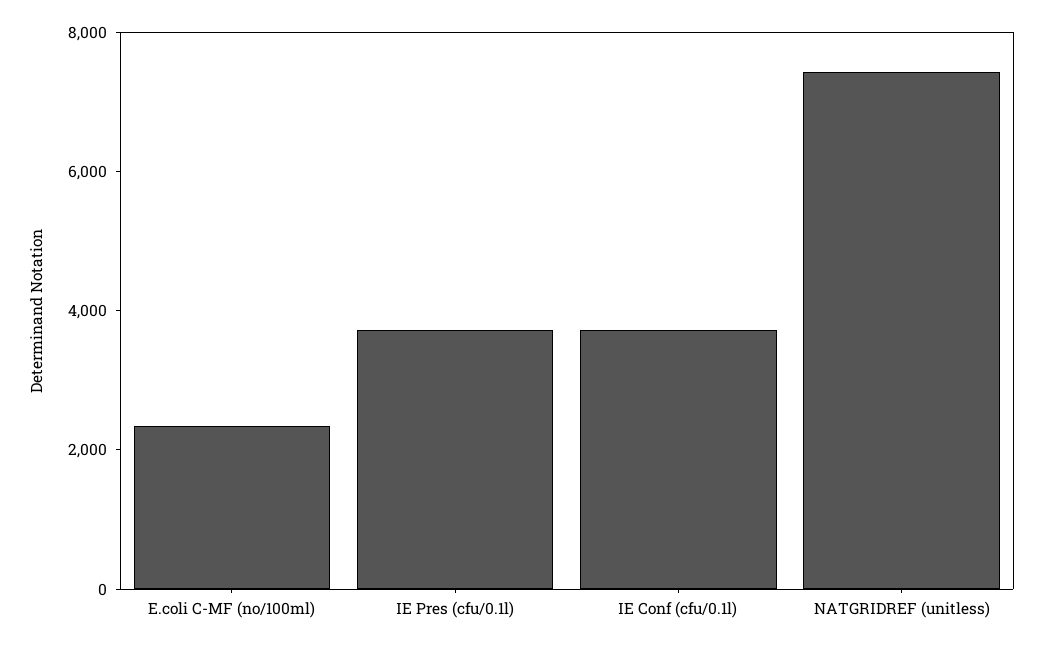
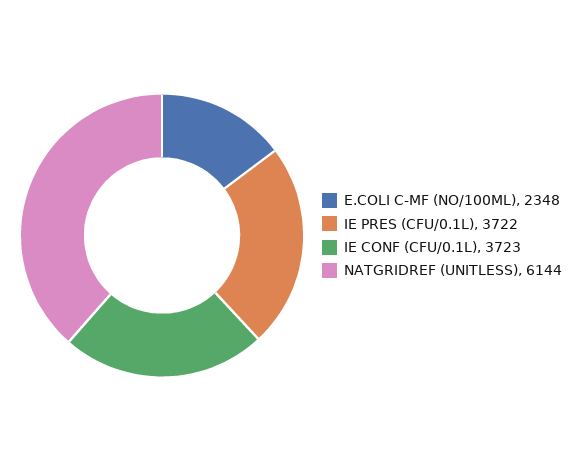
  {
    "E.coli C-MF (no/100ml)": 2348,
    "IE Pres (cfu/0.1l)": 3722,
    "IE Conf (cfu/0.1l)": 3723,
-   "NATGRIDREF (unitless)": 7500
+   "NATGRIDREF (unitless)": 6144
  }

